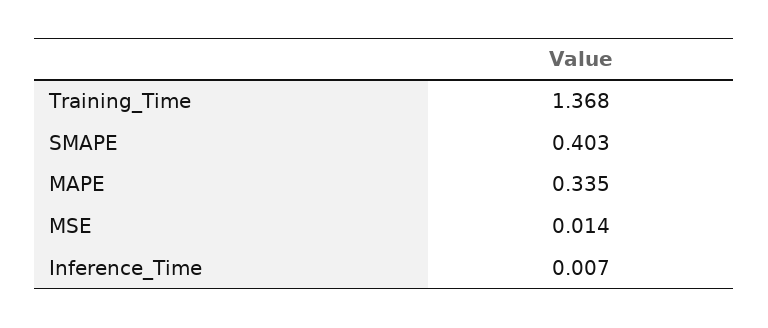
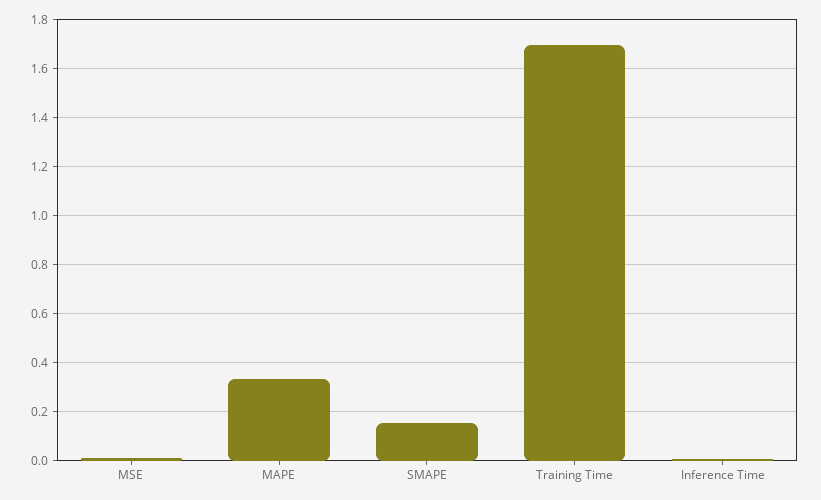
  {
-   "Training_Time": 1.368,
+   "Training_Time": 1.7,
-   "SMAPE": 0.403,
+   "SMAPE": 0.15,
    "MAPE": 0.335,
    "MSE": 0.014,
    "Inference_Time": 0.007
  }

